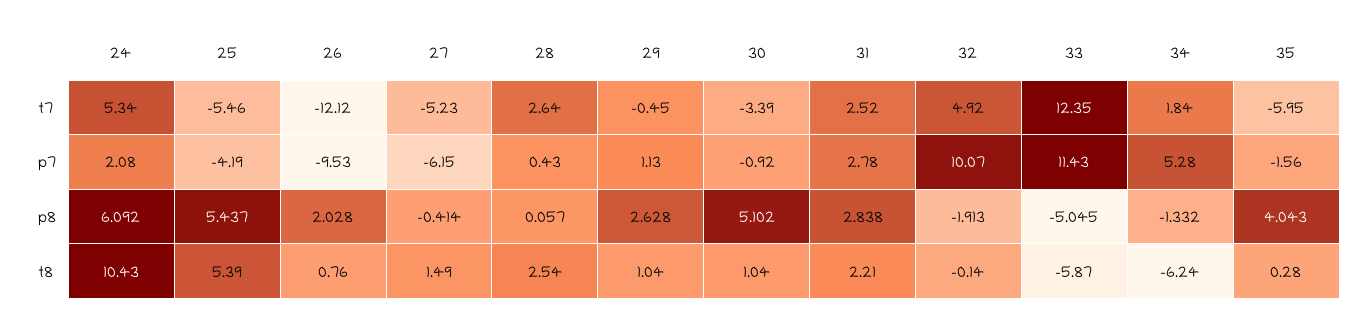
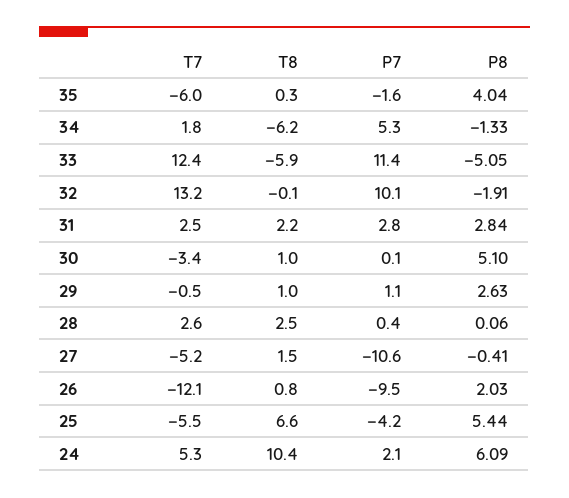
  {
    "24": {
      "t7": 5.34,
      "p7": 2.08,
      "p8": 6.092,
      "t8": 10.43
    },
    "25": {
      "t7": -5.46,
      "p7": -4.19,
      "p8": 5.437,
-     "t8": 5.39
+     "t8": 6.6
    },
    "26": {
      "t7": -12.12,
      "p7": -9.53,
      "p8": 2.028,
      "t8": 0.76
    },
    "27": {
      "t7": -5.23,
-     "p7": -6.15,
+     "p7": -10.6,
      "p8": -0.414,
      "t8": 1.49
    },
    "28": {
      "t7": 2.64,
      "p7": 0.43,
      "p8": 0.057,
      "t8": 2.54
    },
    "29": {
      "t7": -0.45,
      "p7": 1.13,
      "p8": 2.628,
      "t8": 1.04
    },
    "30": {
      "t7": -3.39,
-     "p7": -0.92,
+     "p7": 0.1,
      "p8": 5.102,
      "t8": 1.04
    },
    "31": {
      "t7": 2.52,
      "p7": 2.78,
      "p8": 2.838,
      "t8": 2.21
    },
    "32": {
-     "t7": 4.92,
+     "t7": 13.2,
      "p7": 10.07,
      "p8": -1.913,
      "t8": -0.14
    },
    "33": {
      "t7": 12.35,
      "p7": 11.43,
      "p8": -5.045,
      "t8": -5.87
    },
    "34": {
      "t7": 1.84,
      "p7": 5.28,
      "p8": -1.332,
      "t8": -6.24
    },
    "35": {
      "t7": -5.95,
      "p7": -1.56,
      "p8": 4.043,
      "t8": 0.28
    }
  }

